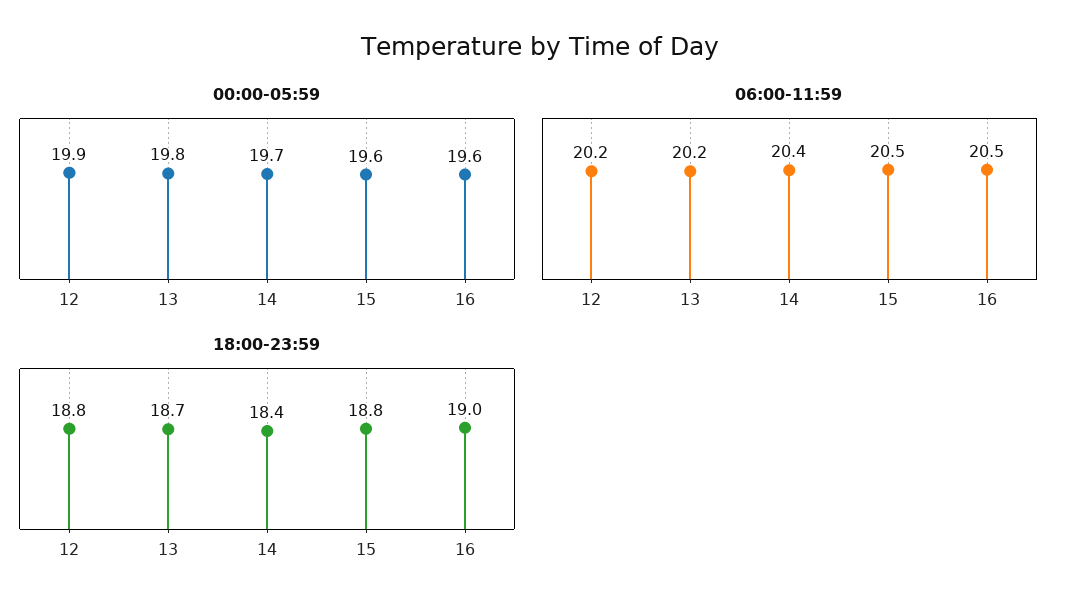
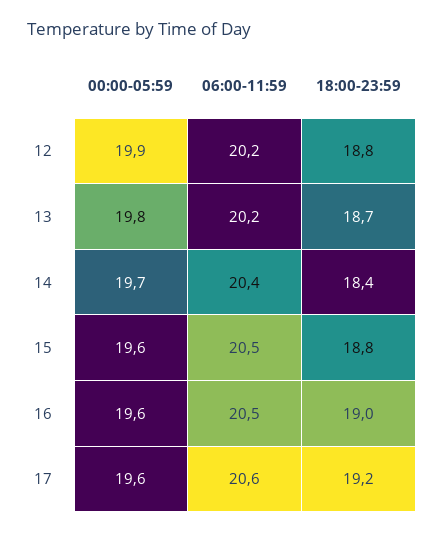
  {
    "00:00-05:59": {
      "12": 19.9,
      "13": 19.8,
      "14": 19.7,
      "15": 19.6,
-     "16": 19.6
+     "16": 19.6,
+     "17": 19.6
    },
    "06:00-11:59": {
      "12": 20.2,
      "13": 20.2,
      "14": 20.4,
      "15": 20.5,
-     "16": 20.5
+     "16": 20.5,
+     "17": 20.6
    },
    "18:00-23:59": {
      "12": 18.8,
      "13": 18.7,
      "14": 18.4,
      "15": 18.8,
-     "16": 19
+     "16": 19,
+     "17": 19.2
    }
  }

